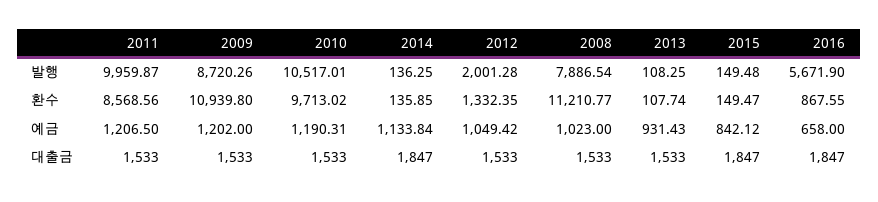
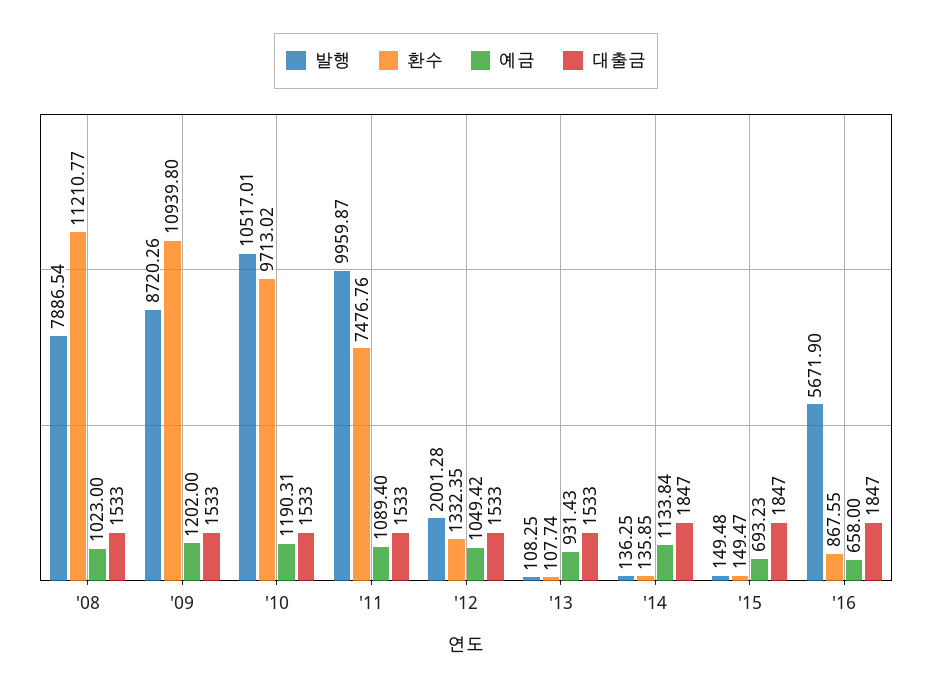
  {
    "발행": {
      "2011": 9959.87,
      "2009": 8720.26,
      "2010": 10517.01,
      "2014": 136.25,
      "2012": 2001.28,
      "2008": 7886.54,
      "2013": 108.25,
      "2015": 149.48,
      "2016": 5671.9
    },
    "환수": {
-     "2011": 8568.56,
+     "2011": 7476.76,
      "2009": 10939.8,
      "2010": 9713.02,
      "2014": 135.85,
      "2012": 1332.35,
      "2008": 11210.77,
      "2013": 107.74,
      "2015": 149.47,
      "2016": 867.55
    },
    "예금": {
-     "2011": 1206.5,
+     "2011": 1089.4,
      "2009": 1202,
      "2010": 1190.31,
      "2014": 1133.84,
      "2012": 1049.42,
      "2008": 1023,
      "2013": 931.43,
-     "2015": 842.12,
+     "2015": 693.23,
      "2016": 658
    },
    "대출금": {
      "2011": 1533,
      "2009": 1533,
      "2010": 1533,
      "2014": 1847,
      "2012": 1533,
      "2008": 1533,
      "2013": 1533,
      "2015": 1847,
      "2016": 1847
    }
  }

